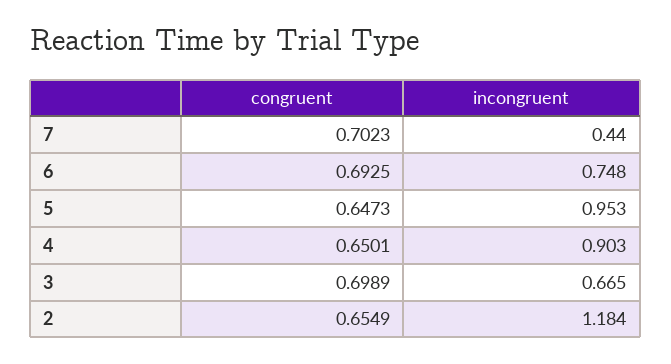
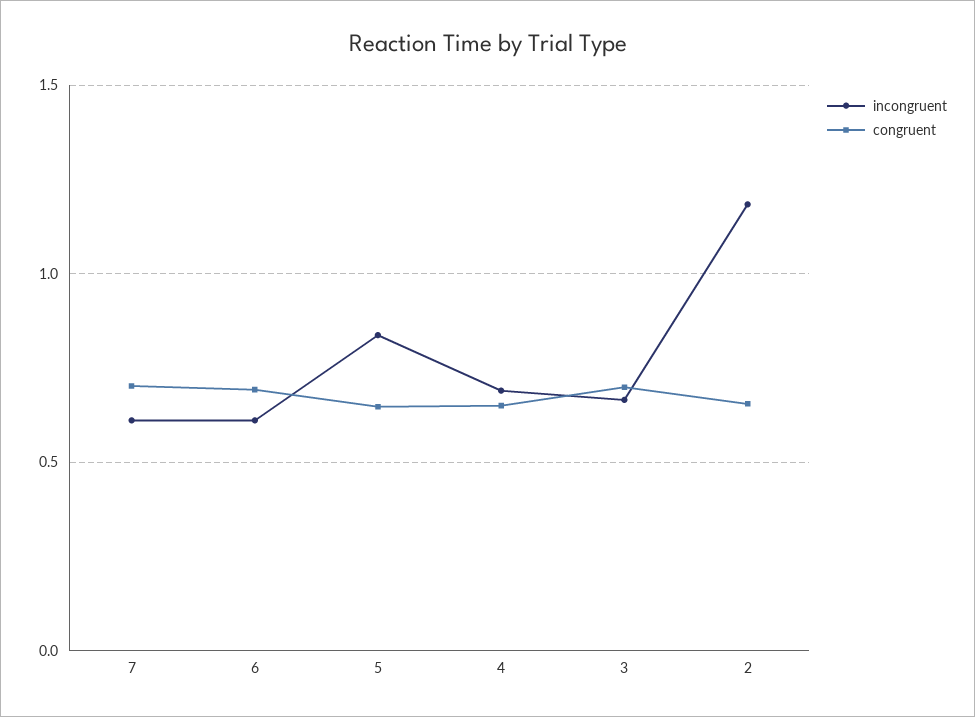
  {
    "congruent": {
      "7": 0.7023,
      "6": 0.6925,
      "5": 0.6473,
      "4": 0.6501,
      "3": 0.6989,
      "2": 0.6549
    },
    "incongruent": {
-     "7": 0.44,
+     "7": 0.6,
-     "6": 0.748,
+     "6": 0.6,
-     "5": 0.953,
+     "5": 0.85,
-     "4": 0.903,
+     "4": 0.7,
      "3": 0.665,
      "2": 1.184
    }
  }

